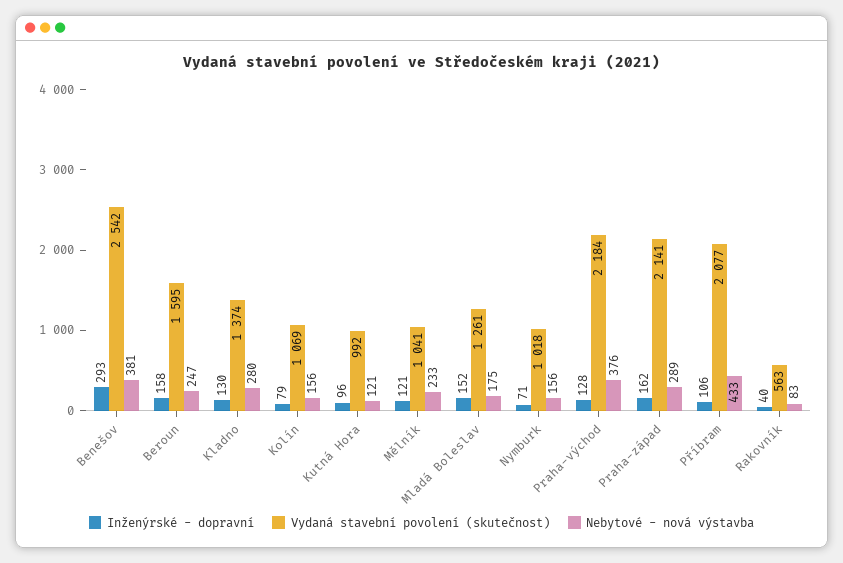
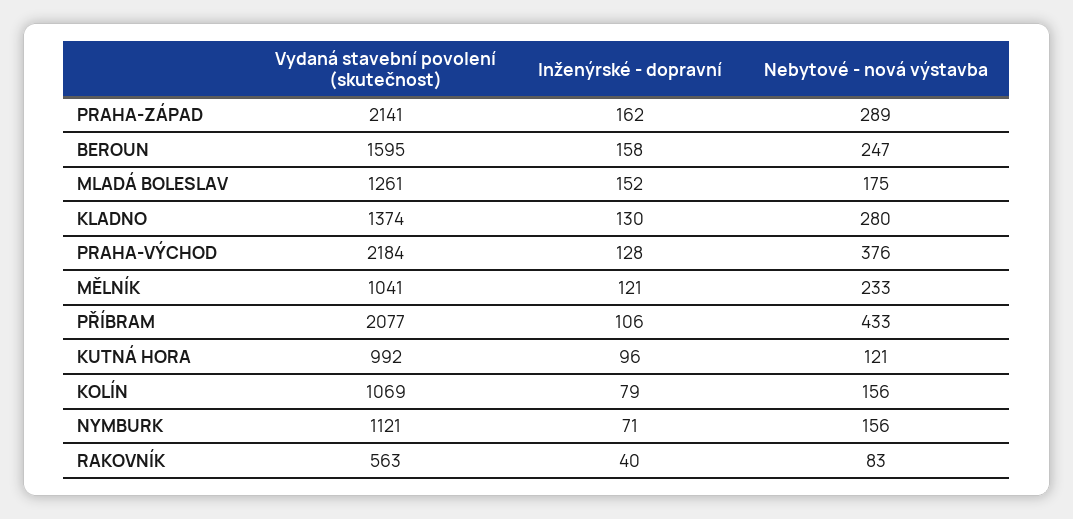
  {
    "Inženýrské - dopravní": {
-     "Benešov": 293,
      "Beroun": 158,
      "Kladno": 130,
      "Kolín": 79,
      "Kutná Hora": 96,
      "Mělník": 121,
      "Mladá Boleslav": 152,
      "Nymburk": 71,
      "Praha-východ": 128,
      "Praha-západ": 162,
      "Příbram": 106,
      "Rakovník": 40
    },
    "Vydaná stavební povolení (skutečnost)": {
-     "Benešov": 2542,
      "Beroun": 1595,
      "Kladno": 1374,
      "Kolín": 1069,
      "Kutná Hora": 992,
      "Mělník": 1041,
      "Mladá Boleslav": 1261,
-     "Nymburk": 1018,
+     "Nymburk": 1121,
      "Praha-východ": 2184,
      "Praha-západ": 2141,
      "Příbram": 2077,
      "Rakovník": 563
    },
    "Nebytové - nová výstavba": {
-     "Benešov": 381,
      "Beroun": 247,
      "Kladno": 280,
      "Kolín": 156,
      "Kutná Hora": 121,
      "Mělník": 233,
      "Mladá Boleslav": 175,
      "Nymburk": 156,
      "Praha-východ": 376,
      "Praha-západ": 289,
      "Příbram": 433,
      "Rakovník": 83
    }
  }

